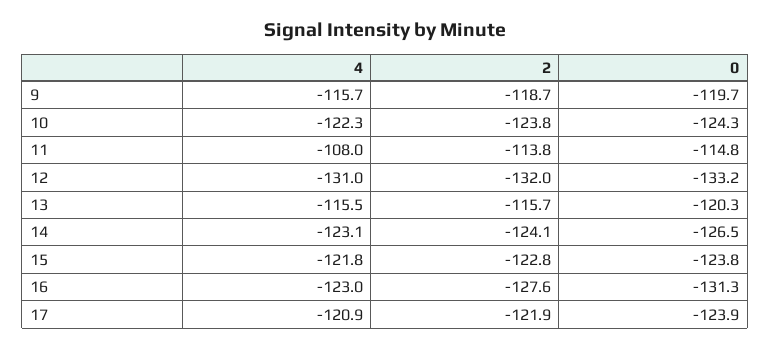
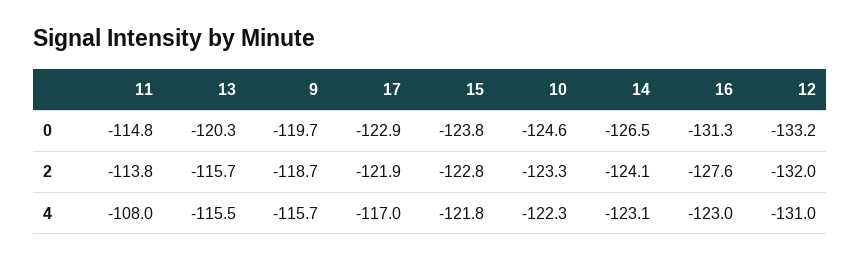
  {
    "4": {
      "9": -115.7,
      "10": -122.3,
      "11": -108,
      "12": -131,
      "13": -115.5,
      "14": -123.1,
      "15": -121.8,
      "16": -123,
-     "17": -120.9
+     "17": -117
    },
    "2": {
      "9": -118.7,
-     "10": -123.8,
+     "10": -123.3,
      "11": -113.8,
      "12": -132,
      "13": -115.7,
      "14": -124.1,
      "15": -122.8,
      "16": -127.6,
      "17": -121.9
    },
    "0": {
      "9": -119.7,
-     "10": -124.3,
+     "10": -124.6,
      "11": -114.8,
      "12": -133.2,
      "13": -120.3,
      "14": -126.5,
      "15": -123.8,
      "16": -131.3,
-     "17": -123.9
+     "17": -122.9
    }
  }

